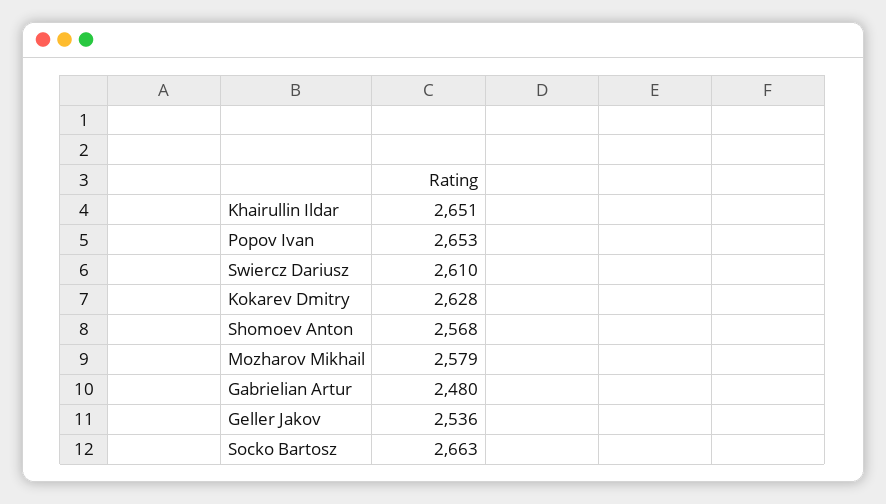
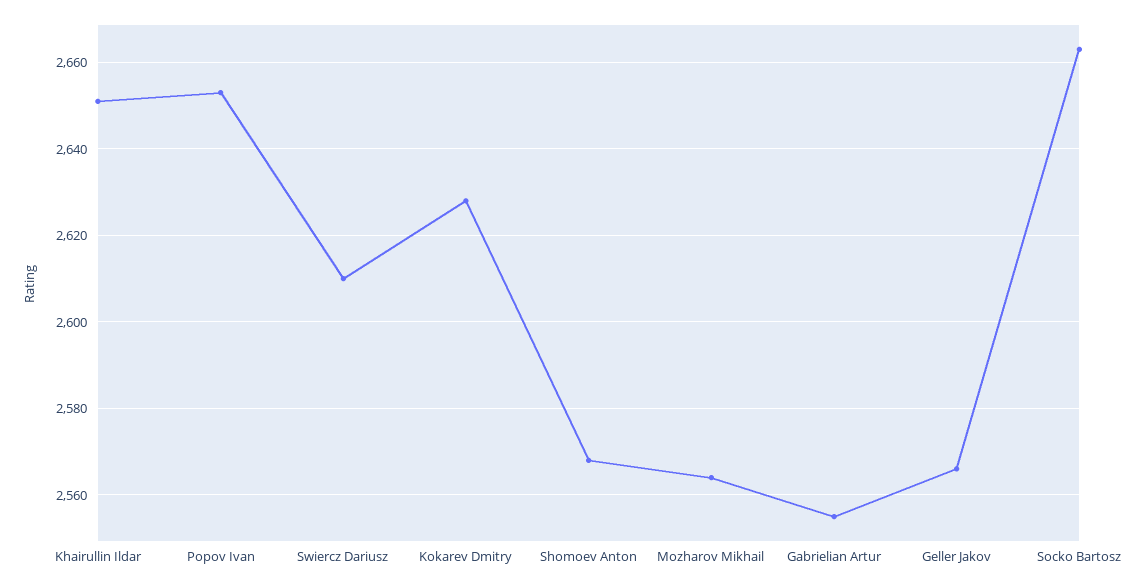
  {
    "Khairullin Ildar": 2651,
    "Popov Ivan": 2653,
    "Swiercz Dariusz": 2610,
    "Kokarev Dmitry": 2628,
    "Shomoev Anton": 2568,
-   "Mozharov Mikhail": 2579,
+   "Mozharov Mikhail": 2565,
-   "Gabrielian Artur": 2480,
+   "Gabrielian Artur": 2555,
-   "Geller Jakov": 2536,
+   "Geller Jakov": 2565,
    "Socko Bartosz": 2663
  }

